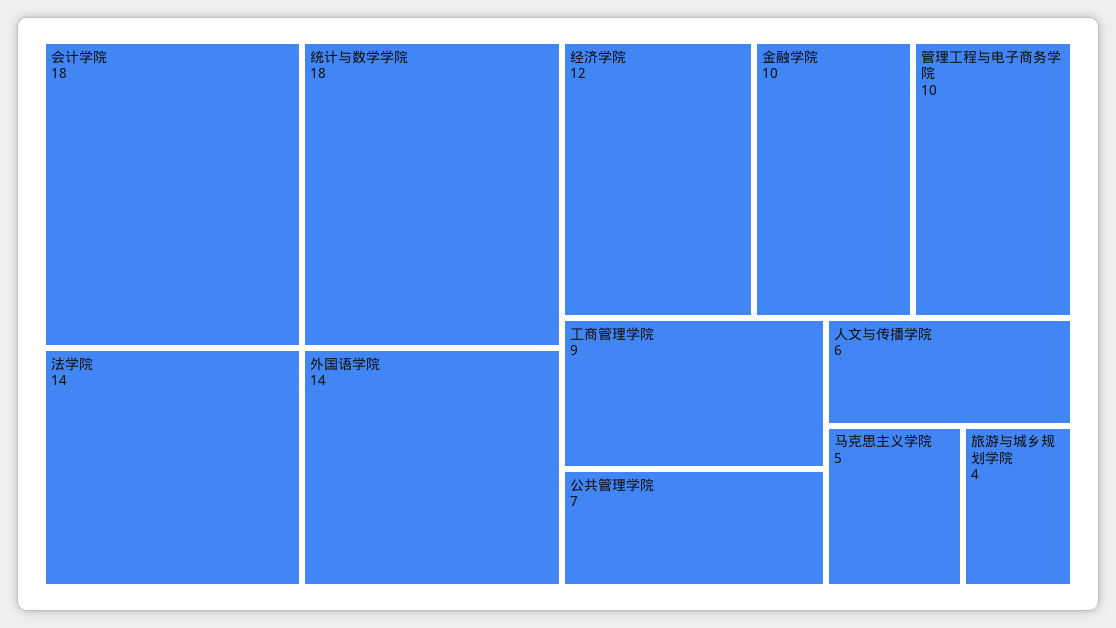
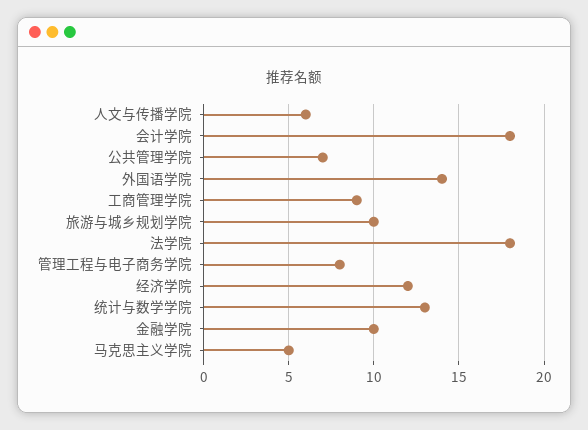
  {
    "会计学院": 18,
-   "统计与数学学院": 18,
+   "统计与数学学院": 13,
-   "法学院": 14,
+   "法学院": 18,
    "外国语学院": 14,
    "经济学院": 12,
    "金融学院": 10,
-   "管理工程与电子商务学院": 10,
+   "管理工程与电子商务学院": 8,
    "工商管理学院": 9,
    "公共管理学院": 7,
    "人文与传播学院": 6,
    "马克思主义学院": 5,
-   "旅游与城乡规划学院": 4
+   "旅游与城乡规划学院": 10
  }

